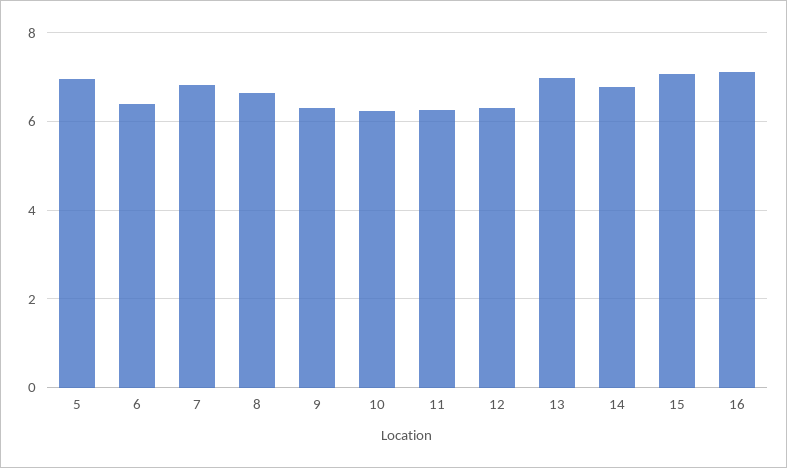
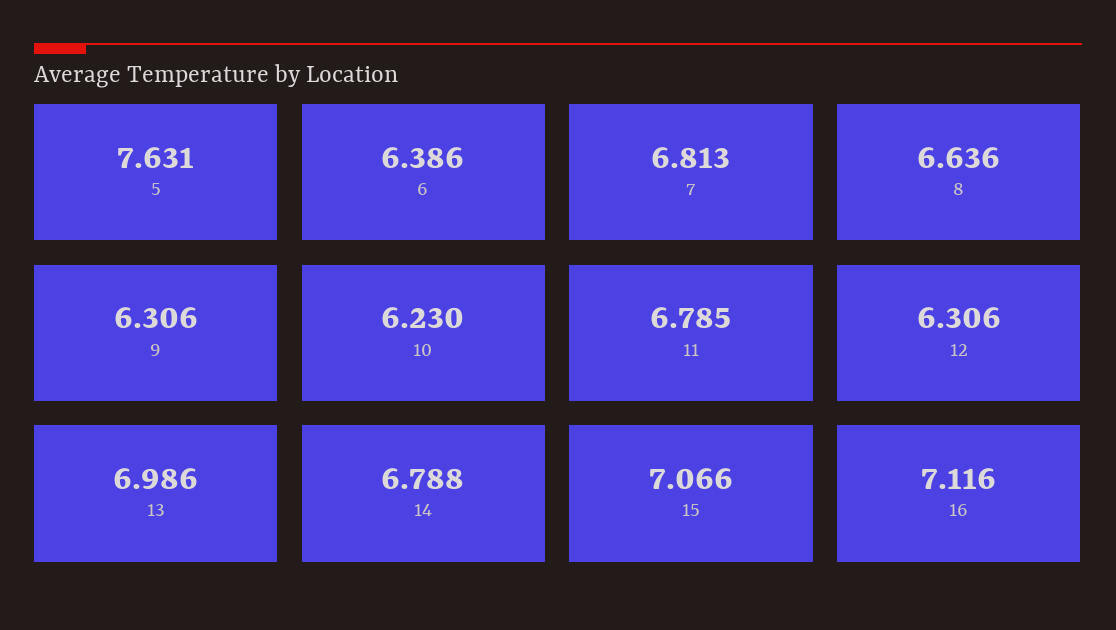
  {
-   "5": 7,
+   "5": 7.631,
    "6": 6.386,
    "7": 6.813,
    "8": 6.636,
    "9": 6.306,
    "10": 6.23,
-   "11": 6.2,
+   "11": 6.785,
    "12": 6.306,
    "13": 6.986,
    "14": 6.788,
    "15": 7.066,
    "16": 7.116
  }

